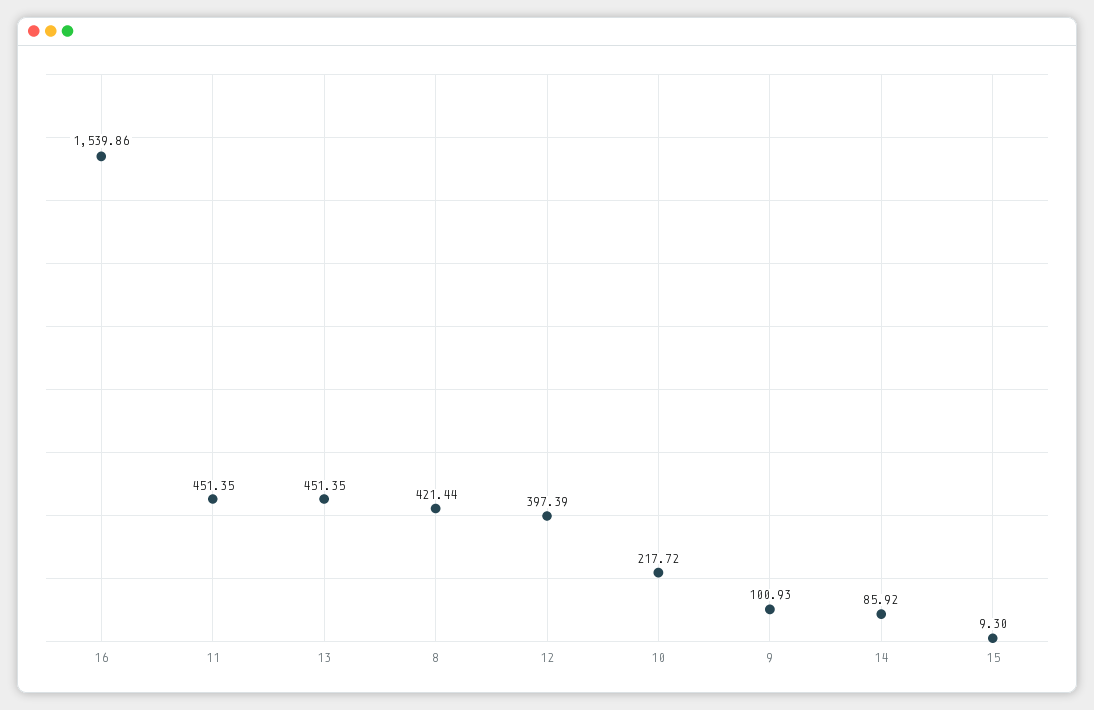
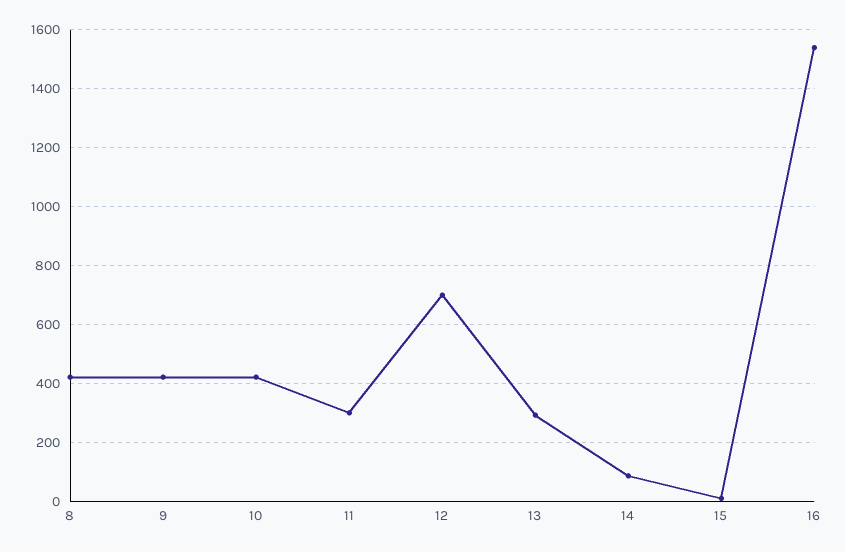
  {
    "16": 1539.86,
-   "11": 451.35,
+   "11": 300,
-   "13": 451.35,
+   "13": 300,
    "8": 421.44,
-   "12": 397.39,
+   "12": 700,
-   "10": 217.72,
+   "10": 425,
-   "9": 100.93,
+   "9": 425,
    "14": 85.92,
    "15": 9.3
  }

